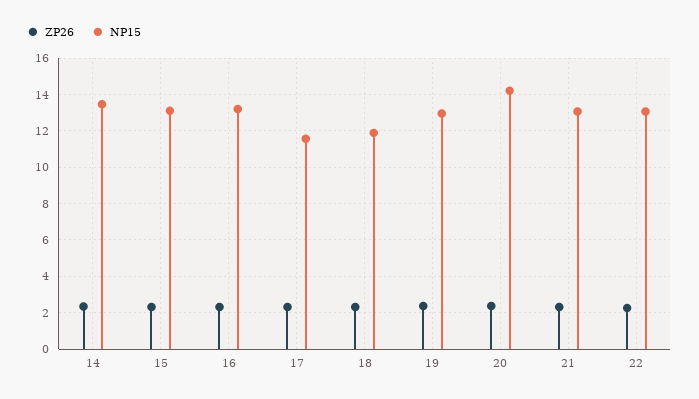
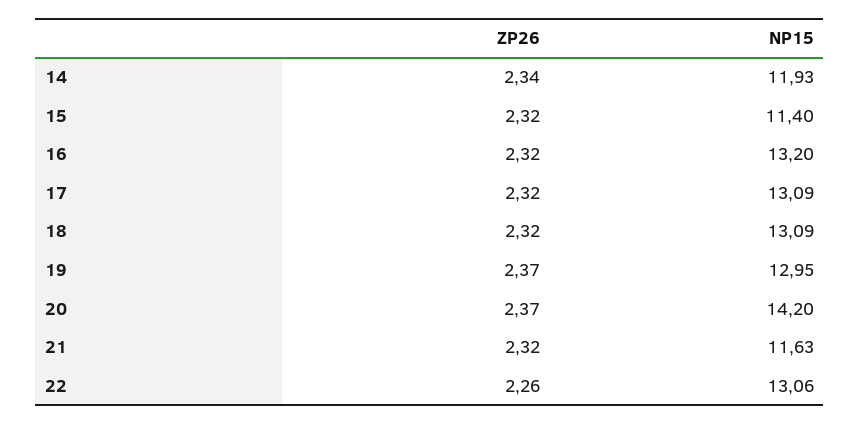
  {
    "ZP26": {
      "14": 2.34,
      "15": 2.32,
      "16": 2.32,
      "17": 2.32,
      "18": 2.32,
      "19": 2.37,
      "20": 2.37,
      "21": 2.32,
      "22": 2.26
    },
    "NP15": {
-     "14": 13.5,
+     "14": 11.93,
-     "15": 13,
+     "15": 11.4,
      "16": 13.2,
-     "17": 11.5,
+     "17": 13.09,
-     "18": 12,
+     "18": 13.09,
      "19": 12.95,
      "20": 14.2,
-     "21": 13,
+     "21": 11.63,
      "22": 13.06
    }
  }

